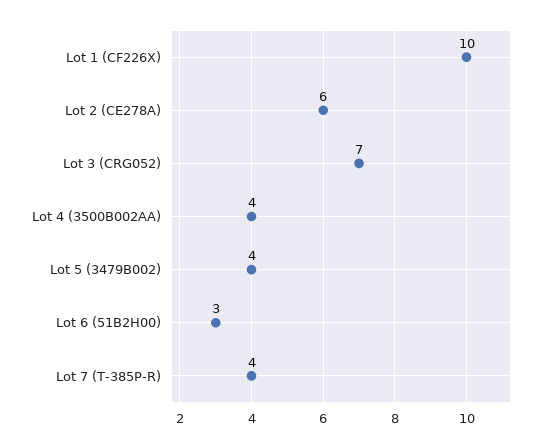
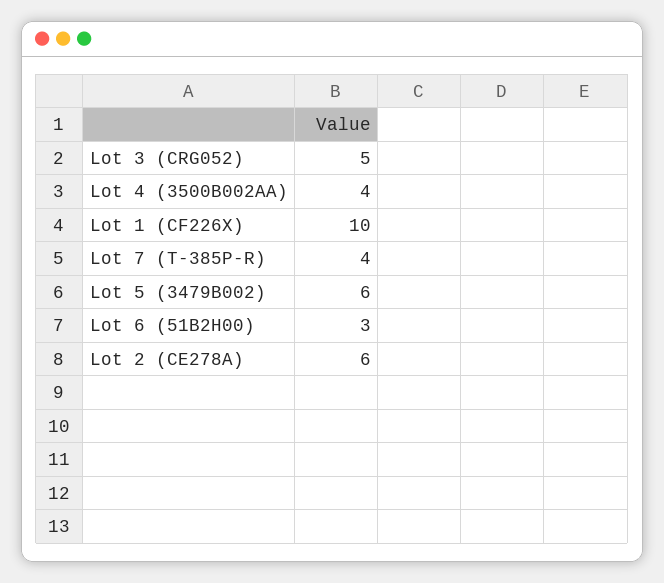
  {
    "Lot 1 (CF226X)": 10,
    "Lot 2 (CE278A)": 6,
-   "Lot 3 (CRG052)": 7,
+   "Lot 3 (CRG052)": 5,
    "Lot 4 (3500B002AA)": 4,
-   "Lot 5 (3479B002)": 4,
+   "Lot 5 (3479B002)": 6,
    "Lot 6 (51B2H00)": 3,
    "Lot 7 (T-385P-R)": 4
  }

